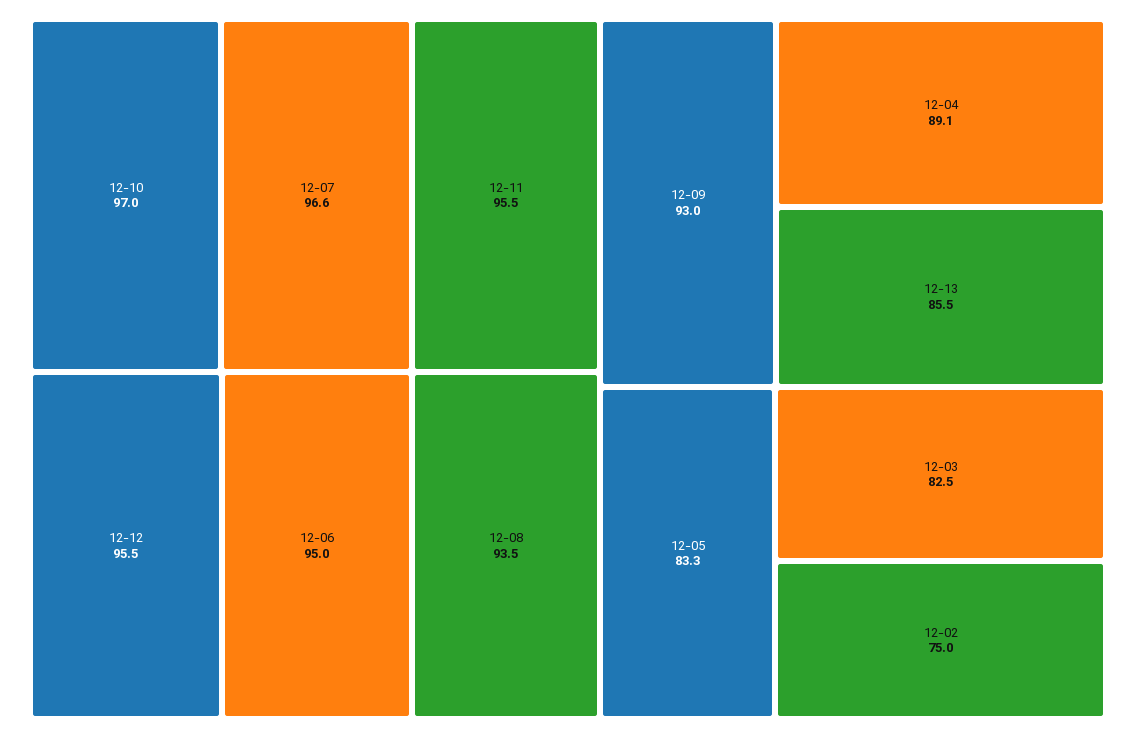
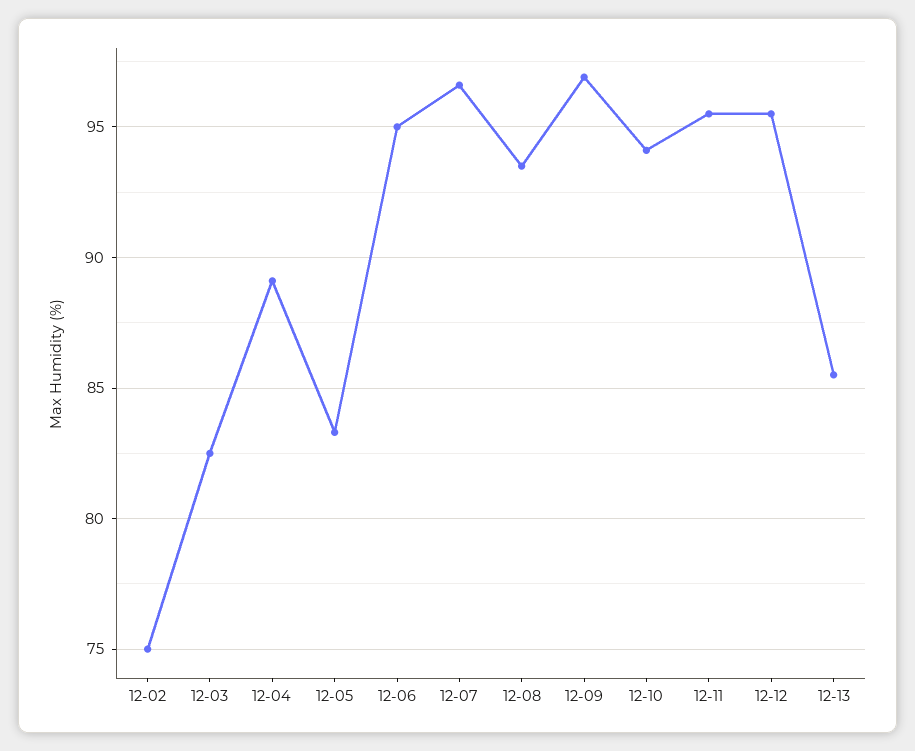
  {
-   "12-10": 97,
+   "12-10": 94,
    "12-07": 96.6,
    "12-11": 95.5,
    "12-12": 95.5,
    "12-06": 95,
    "12-08": 93.5,
-   "12-09": 93,
+   "12-09": 97,
    "12-04": 89.1,
    "12-13": 85.5,
    "12-05": 83.3,
    "12-03": 82.5,
    "12-02": 75
  }

